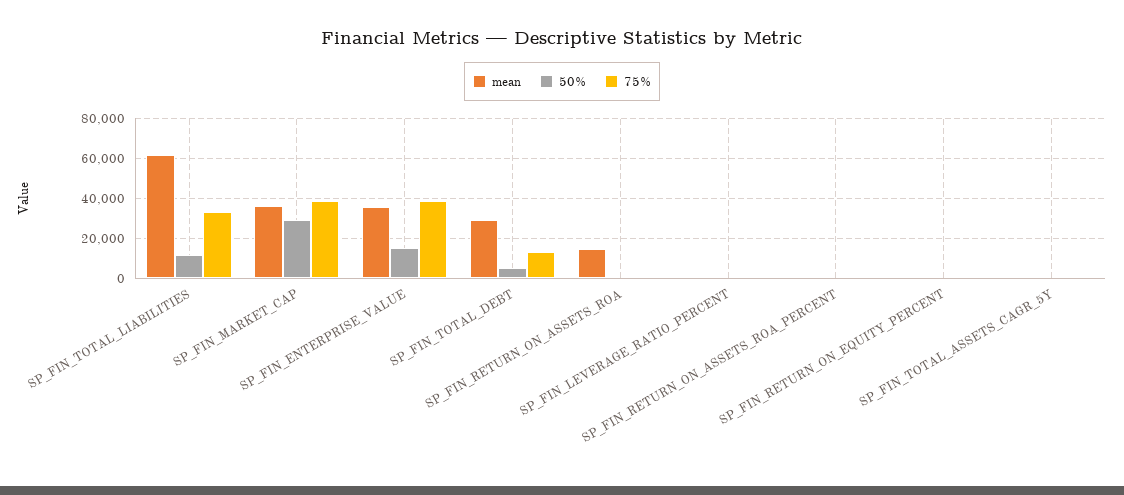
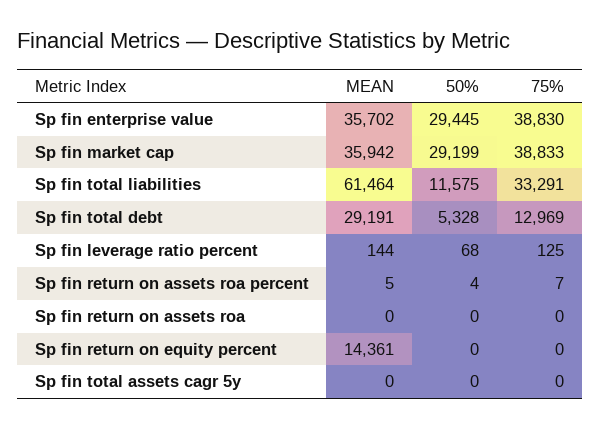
  {
    "mean": {
      "SP_FIN_TOTAL_LIABILITIES": 61464,
      "SP_FIN_MARKET_CAP": 35942,
      "SP_FIN_ENTERPRISE_VALUE": 35702,
      "SP_FIN_TOTAL_DEBT": 29191,
-     "SP_FIN_RETURN_ON_ASSETS_ROA": 15000,
+     "SP_FIN_RETURN_ON_ASSETS_ROA": 0,
      "SP_FIN_LEVERAGE_RATIO_PERCENT": 144,
      "SP_FIN_RETURN_ON_ASSETS_ROA_PERCENT": 5,
-     "SP_FIN_RETURN_ON_EQUITY_PERCENT": 0,
+     "SP_FIN_RETURN_ON_EQUITY_PERCENT": 14361,
      "SP_FIN_TOTAL_ASSETS_CAGR_5Y": 0
    },
    "50%": {
      "SP_FIN_TOTAL_LIABILITIES": 11575,
      "SP_FIN_MARKET_CAP": 29199,
-     "SP_FIN_ENTERPRISE_VALUE": 15000,
+     "SP_FIN_ENTERPRISE_VALUE": 29445,
      "SP_FIN_TOTAL_DEBT": 5328,
      "SP_FIN_RETURN_ON_ASSETS_ROA": 0,
      "SP_FIN_LEVERAGE_RATIO_PERCENT": 68,
      "SP_FIN_RETURN_ON_ASSETS_ROA_PERCENT": 4,
      "SP_FIN_RETURN_ON_EQUITY_PERCENT": 0,
      "SP_FIN_TOTAL_ASSETS_CAGR_5Y": 0
    },
    "75%": {
      "SP_FIN_TOTAL_LIABILITIES": 33291,
      "SP_FIN_MARKET_CAP": 38833,
      "SP_FIN_ENTERPRISE_VALUE": 38830,
      "SP_FIN_TOTAL_DEBT": 12969,
      "SP_FIN_RETURN_ON_ASSETS_ROA": 0,
      "SP_FIN_LEVERAGE_RATIO_PERCENT": 125,
      "SP_FIN_RETURN_ON_ASSETS_ROA_PERCENT": 7,
      "SP_FIN_RETURN_ON_EQUITY_PERCENT": 0,
      "SP_FIN_TOTAL_ASSETS_CAGR_5Y": 0
    }
  }

